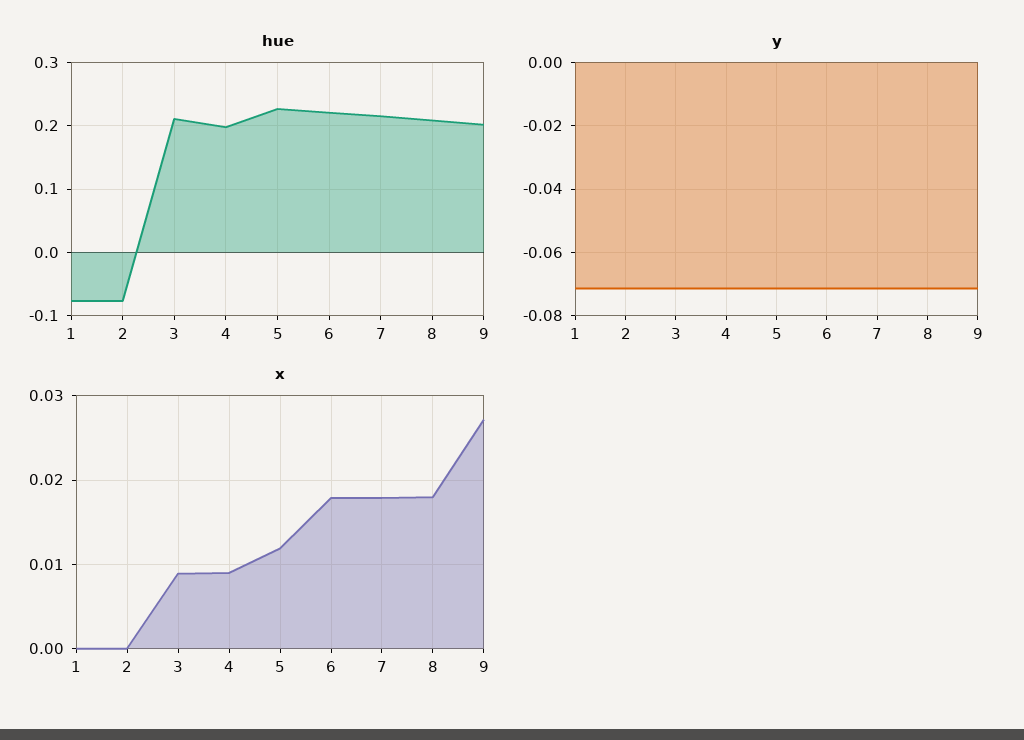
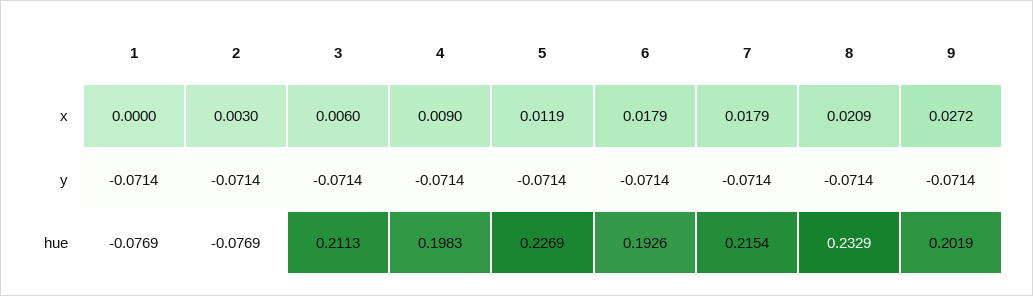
  {
    "hue": {
      "1": -0.0769,
      "2": -0.0769,
      "3": 0.2113,
      "4": 0.1983,
      "5": 0.2269,
-     "6": 0.22,
+     "6": 0.1926,
      "7": 0.2154,
-     "8": 0.21,
+     "8": 0.2329,
      "9": 0.2019
    },
    "y": {
      "1": -0.0714,
      "2": -0.0714,
      "3": -0.0714,
      "4": -0.0714,
      "5": -0.0714,
      "6": -0.0714,
      "7": -0.0714,
      "8": -0.0714,
      "9": -0.0714
    },
    "x": {
      "1": 0,
-     "2": 0,
+     "2": 0.003,
-     "3": 0.009,
+     "3": 0.006,
      "4": 0.009,
      "5": 0.0119,
      "6": 0.0179,
      "7": 0.0179,
-     "8": 0.018,
+     "8": 0.0209,
      "9": 0.0272
    }
  }

